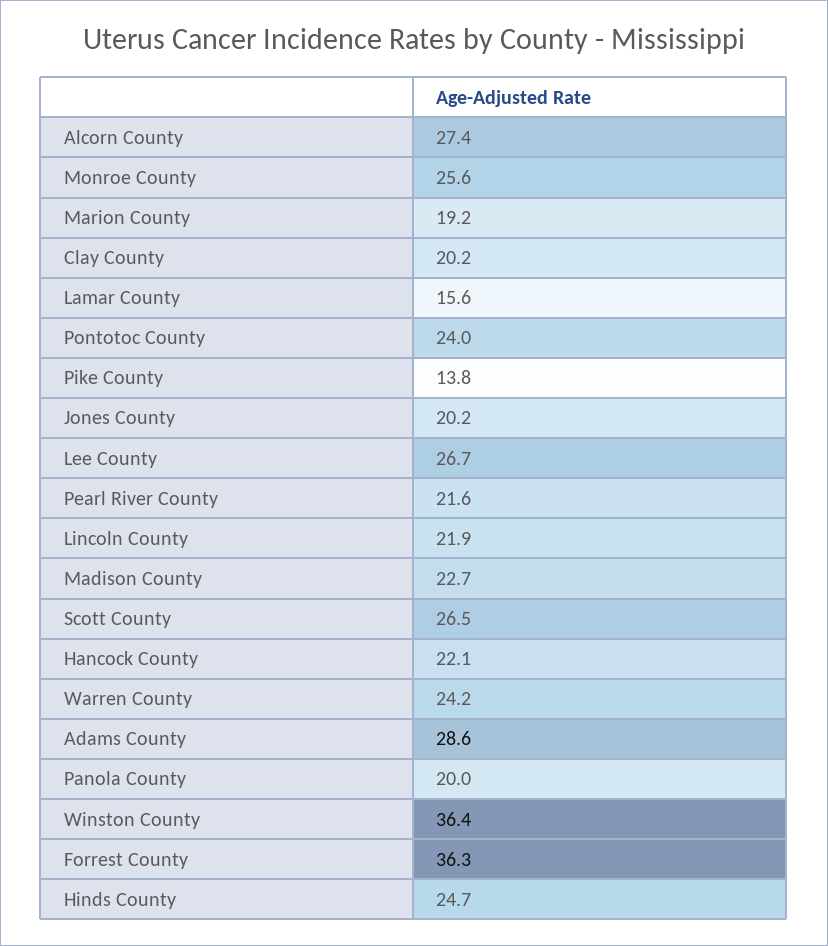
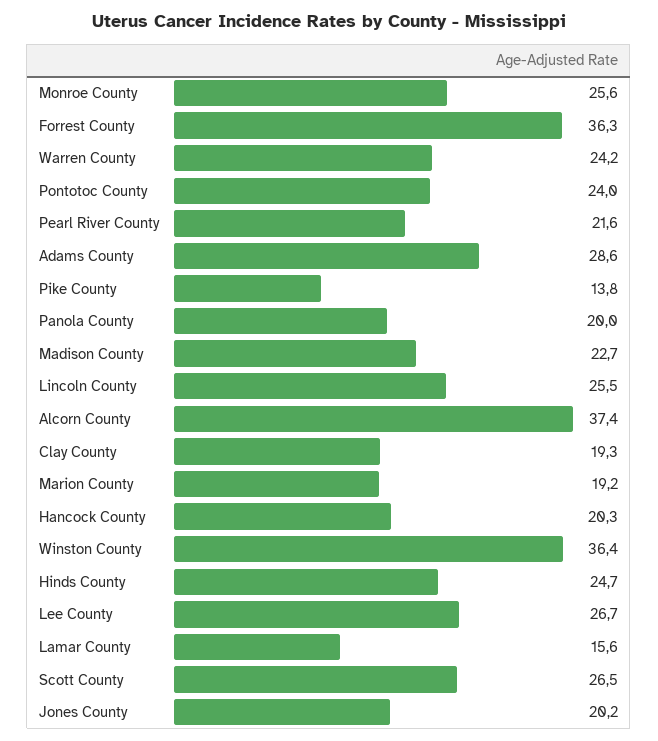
  {
-   "Alcorn County": 27.4,
+   "Alcorn County": 37.4,
    "Monroe County": 25.6,
    "Marion County": 19.2,
-   "Clay County": 20.2,
+   "Clay County": 19.3,
    "Lamar County": 15.6,
    "Pontotoc County": 24,
    "Pike County": 13.8,
    "Jones County": 20.2,
    "Lee County": 26.7,
    "Pearl River County": 21.6,
-   "Lincoln County": 21.9,
+   "Lincoln County": 25.5,
    "Madison County": 22.7,
    "Scott County": 26.5,
-   "Hancock County": 22.1,
+   "Hancock County": 20.3,
    "Warren County": 24.2,
    "Adams County": 28.6,
    "Panola County": 20,
    "Winston County": 36.4,
    "Forrest County": 36.3,
    "Hinds County": 24.7
  }

